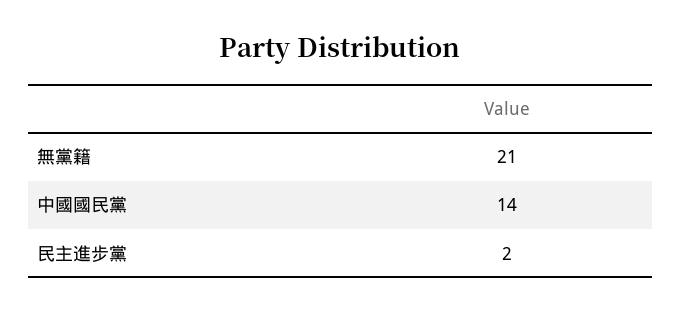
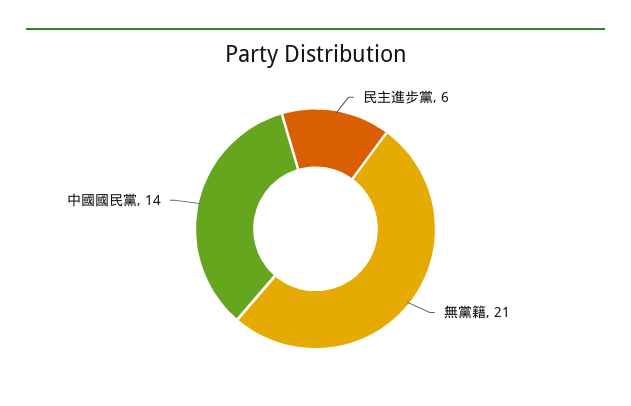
  {
    "無黨籍": 21,
    "中國國民黨": 14,
-   "民主進步黨": 2
+   "民主進步黨": 6
  }

